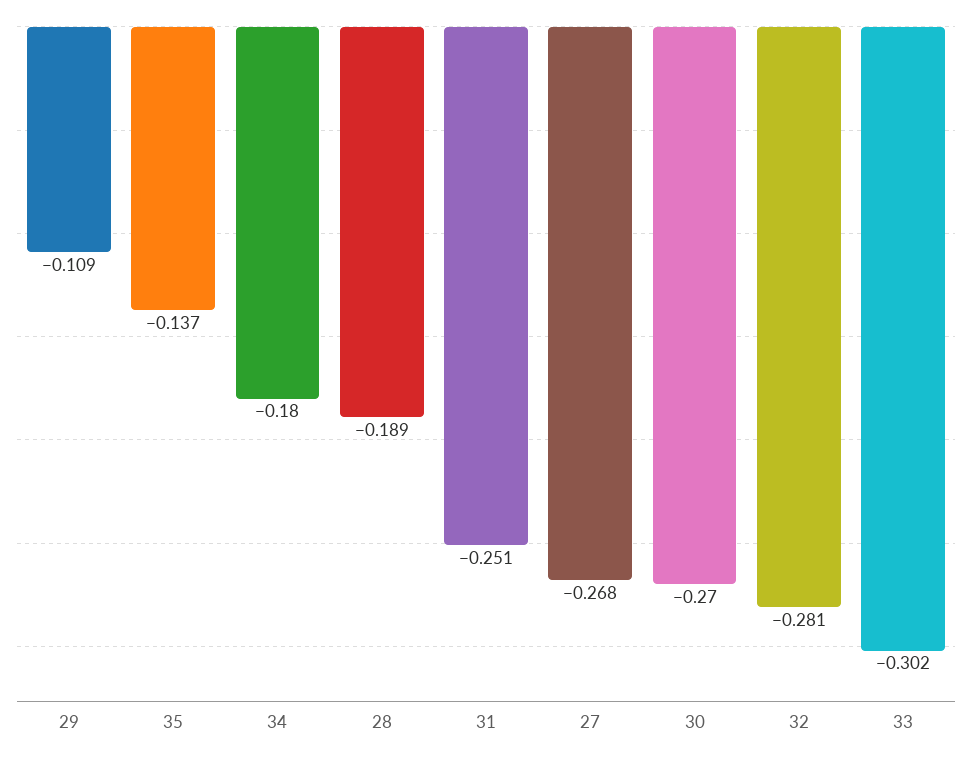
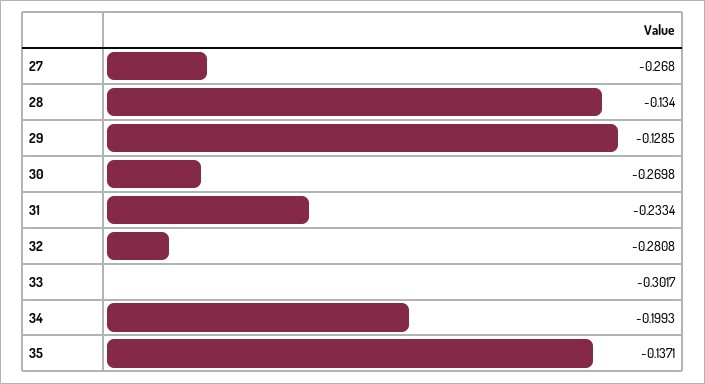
  {
-   "29": -0.109,
+   "29": -0.1285,
    "35": -0.1371,
-   "34": -0.18,
+   "34": -0.1993,
-   "28": -0.189,
+   "28": -0.134,
-   "31": -0.251,
+   "31": -0.2334,
    "27": -0.268,
    "30": -0.2698,
    "32": -0.2808,
    "33": -0.3017
  }

